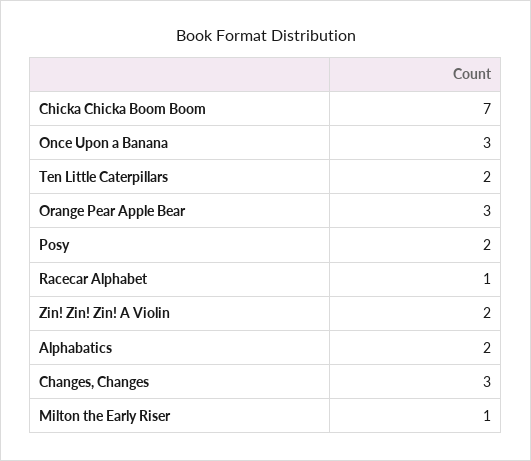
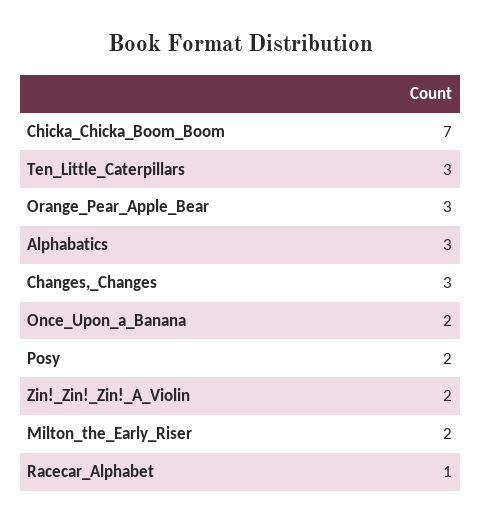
  {
    "Chicka Chicka Boom Boom": 7,
-   "Once Upon a Banana": 3,
+   "Once Upon a Banana": 2,
-   "Ten Little Caterpillars": 2,
+   "Ten Little Caterpillars": 3,
    "Orange Pear Apple Bear": 3,
    "Posy": 2,
    "Racecar Alphabet": 1,
    "Zin! Zin! Zin! A Violin": 2,
-   "Alphabatics": 2,
+   "Alphabatics": 3,
    "Changes, Changes": 3,
-   "Milton the Early Riser": 1
+   "Milton the Early Riser": 2
  }

